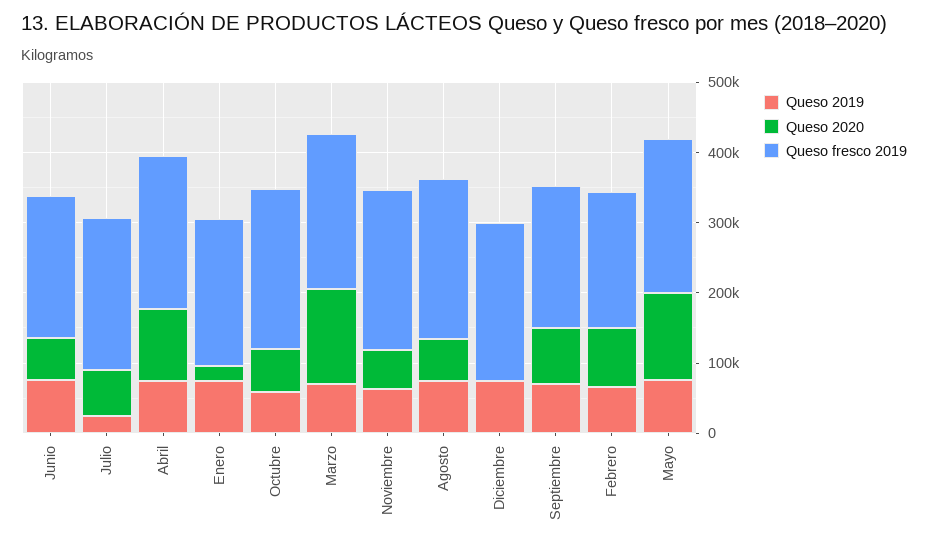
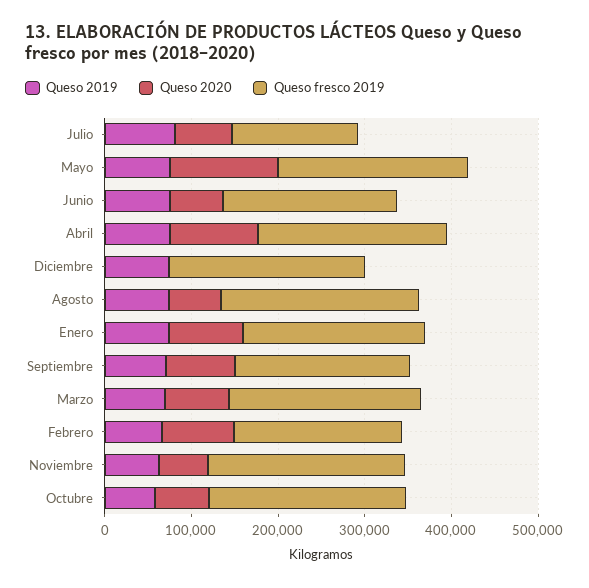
  {
    "Queso 2019": {
      "Junio": 80000,
-     "Julio": 20000,
+     "Julio": 80000,
      "Abril": 80000,
      "Enero": 80000,
      "Octubre": 60000,
      "Marzo": 60000,
      "Noviembre": 60000,
      "Agosto": 80000,
      "Diciembre": 80000,
      "Septiembre": 80000,
      "Febrero": 60000,
      "Mayo": 80000
    },
    "Queso 2020": {
      "Junio": 60000,
      "Julio": 60000,
      "Abril": 100000,
-     "Enero": 20000,
+     "Enero": 80000,
      "Octubre": 60000,
-     "Marzo": 140000,
+     "Marzo": 80000,
      "Noviembre": 60000,
      "Agosto": 60000,
      "Diciembre": 0,
      "Septiembre": 80000,
      "Febrero": 80000,
      "Mayo": 120000
    },
    "Queso fresco 2019": {
      "Junio": 200000,
-     "Julio": 220000,
+     "Julio": 140000,
      "Abril": 220000,
      "Enero": 200000,
      "Octubre": 220000,
      "Marzo": 220000,
      "Noviembre": 220000,
      "Agosto": 220000,
      "Diciembre": 220000,
      "Septiembre": 200000,
      "Febrero": 200000,
      "Mayo": 220000
    }
  }

